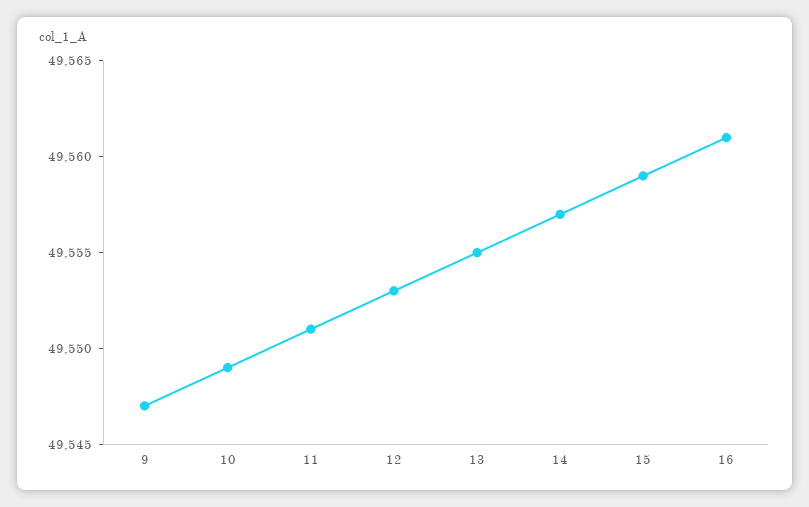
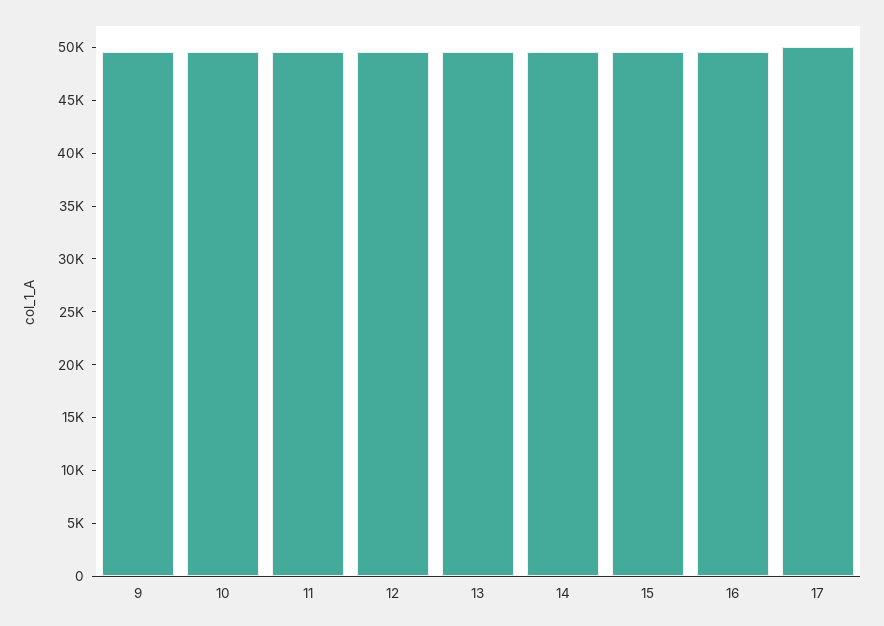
  {
    "9": 49547,
    "10": 49549,
    "11": 49551,
    "12": 49553,
    "13": 49555,
    "14": 49557,
    "15": 49559,
-   "16": 49561
+   "16": 49561,
+   "17": 50000
  }

